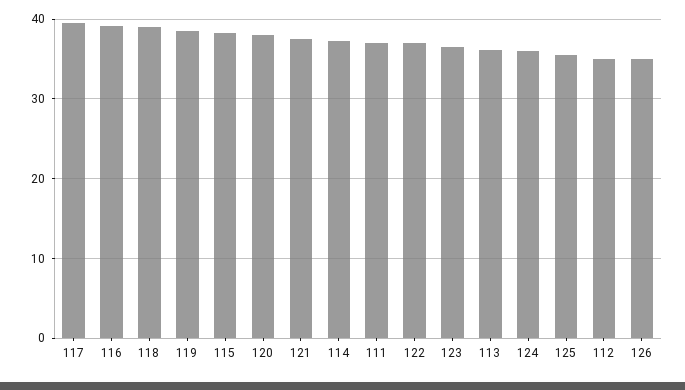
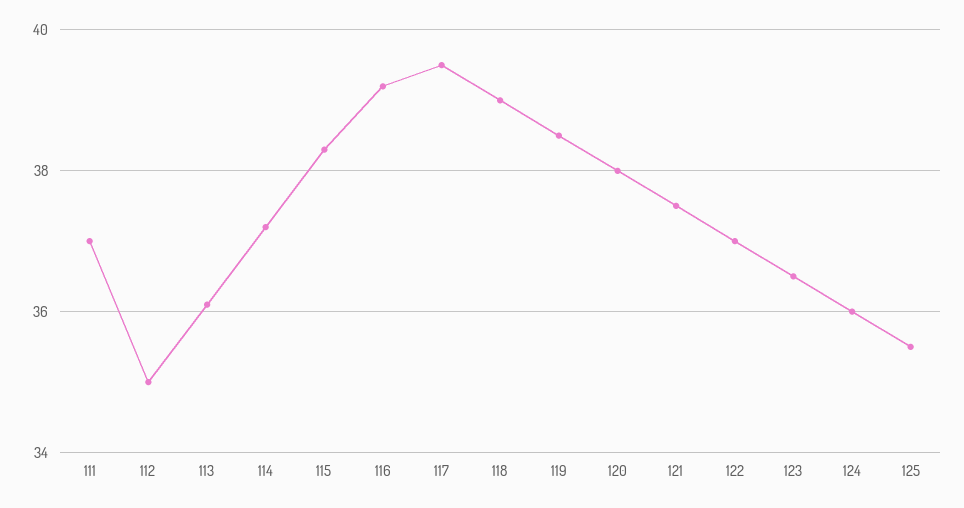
  {
    "117": 39.5,
    "116": 39,
    "118": 39,
    "119": 38.5,
    "115": 38.5,
    "120": 38,
    "121": 37.5,
    "114": 37,
    "111": 37,
    "122": 37,
    "123": 36.5,
    "113": 36,
    "124": 36,
    "125": 35.5,
-   "112": 35,
+   "112": 35
-   "126": 35
  }

